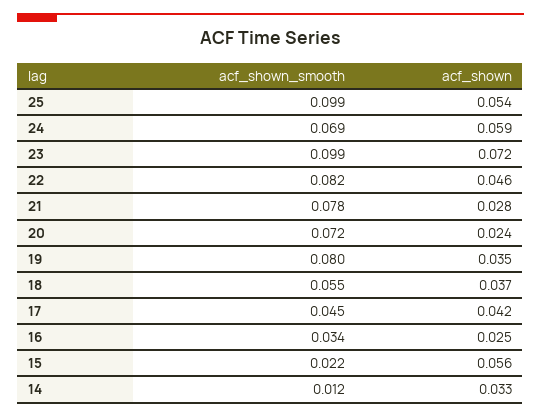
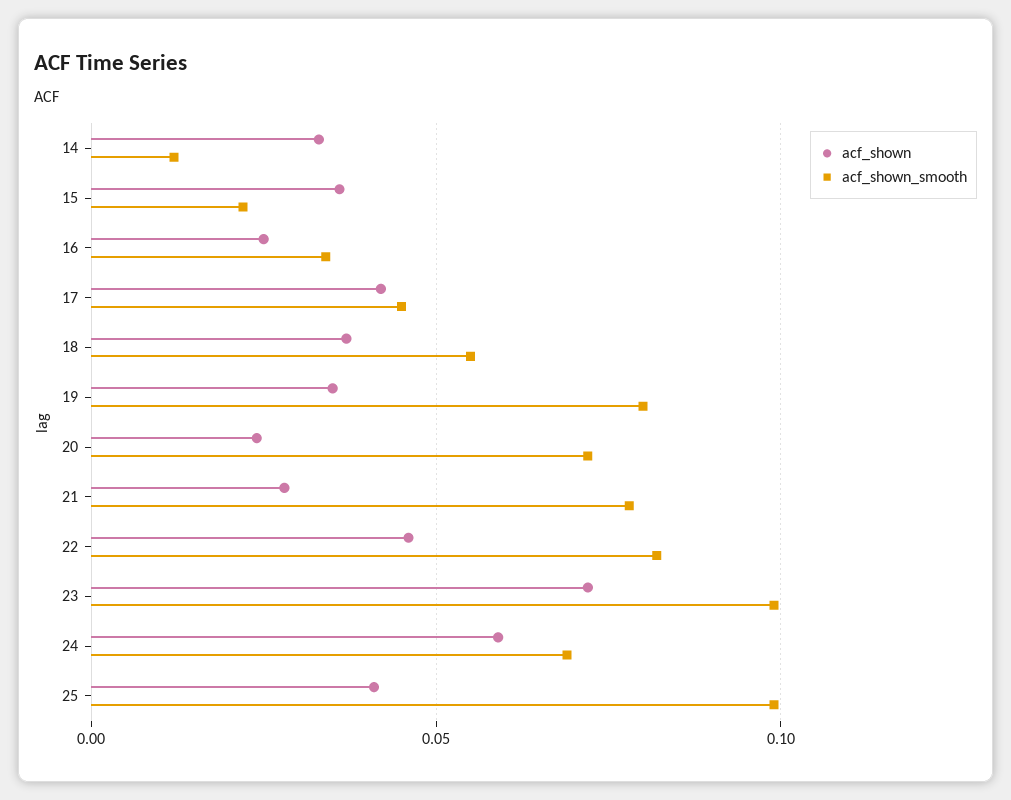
  {
    "acf_shown_smooth": {
      "25": 0.099,
      "24": 0.069,
      "23": 0.099,
      "22": 0.082,
      "21": 0.078,
      "20": 0.072,
      "19": 0.08,
      "18": 0.055,
      "17": 0.045,
      "16": 0.034,
      "15": 0.022,
      "14": 0.012
    },
    "acf_shown": {
-     "25": 0.054,
+     "25": 0.04,
      "24": 0.059,
      "23": 0.072,
      "22": 0.046,
      "21": 0.028,
      "20": 0.024,
      "19": 0.035,
      "18": 0.037,
      "17": 0.042,
      "16": 0.025,
-     "15": 0.056,
+     "15": 0.035,
      "14": 0.033
    }
  }

